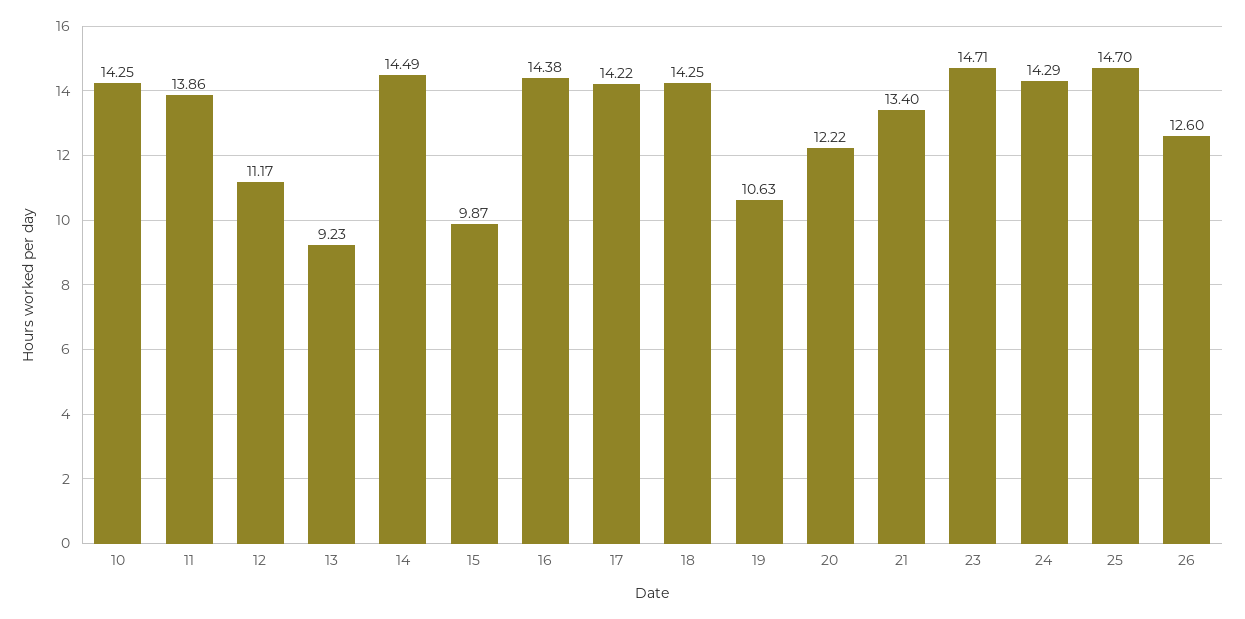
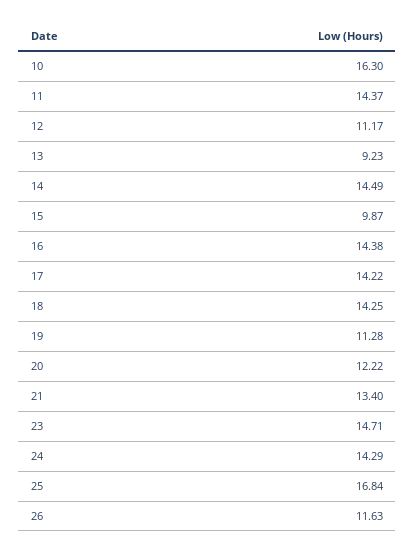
  {
-   "10": 14.25,
+   "10": 16.3,
-   "11": 13.86,
+   "11": 14.37,
    "12": 11.17,
    "13": 9.23,
    "14": 14.49,
    "15": 9.87,
    "16": 14.38,
    "17": 14.22,
    "18": 14.25,
-   "19": 10.63,
+   "19": 11.28,
    "20": 12.22,
    "21": 13.4,
    "23": 14.71,
    "24": 14.29,
-   "25": 14.7,
+   "25": 16.84,
-   "26": 12.6
+   "26": 11.63
  }

